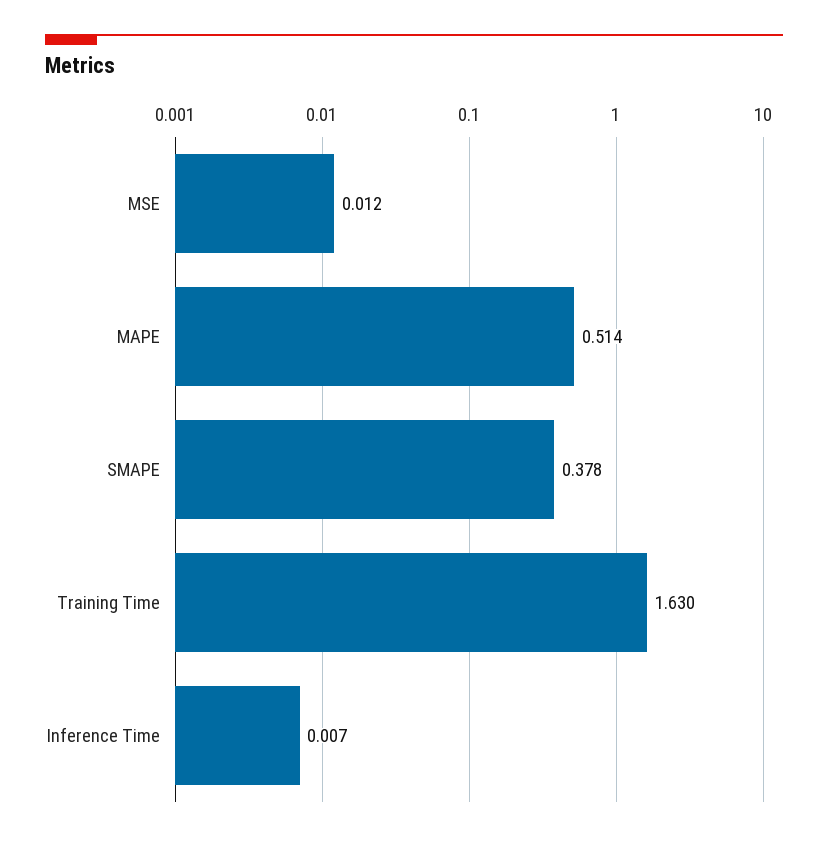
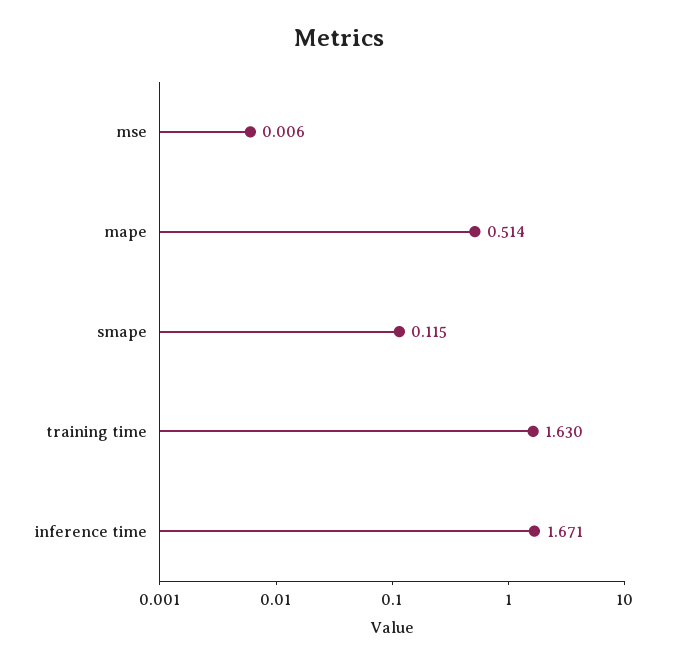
  {
-   "MSE": 0.012,
+   "MSE": 0.006,
    "MAPE": 0.514,
-   "SMAPE": 0.378,
+   "SMAPE": 0.115,
    "Training Time": 1.63,
-   "Inference Time": 0.007
+   "Inference Time": 1.671
  }

